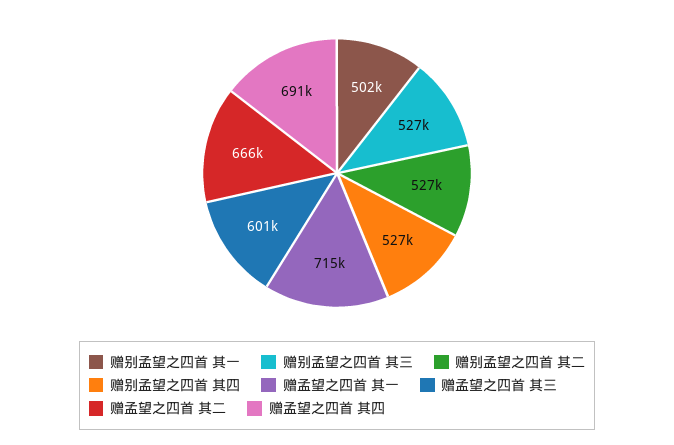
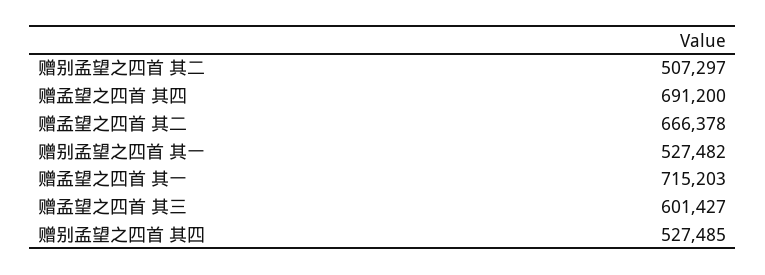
  {
-   "赠别孟望之四首 其一": 502000,
+   "赠别孟望之四首 其一": 527482,
-   "赠别孟望之四首 其三": 527000,
-   "赠别孟望之四首 其二": 527000,
+   "赠别孟望之四首 其二": 507297,
    "赠别孟望之四首 其四": 527485,
    "赠孟望之四首 其一": 715203,
    "赠孟望之四首 其三": 601427,
    "赠孟望之四首 其二": 666378,
    "赠孟望之四首 其四": 691200
  }

